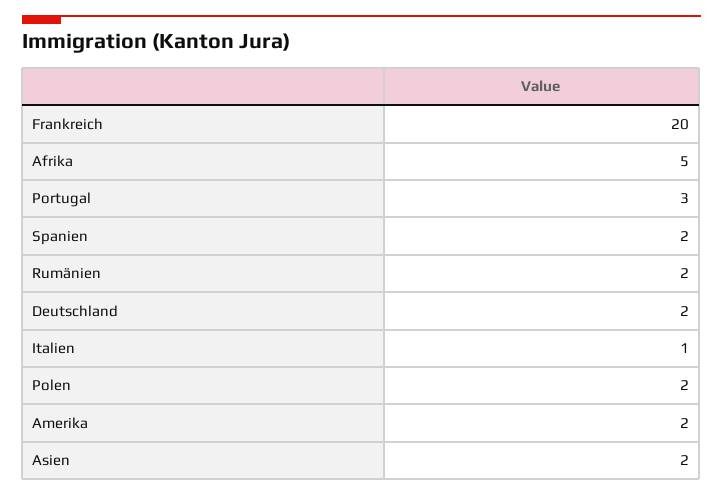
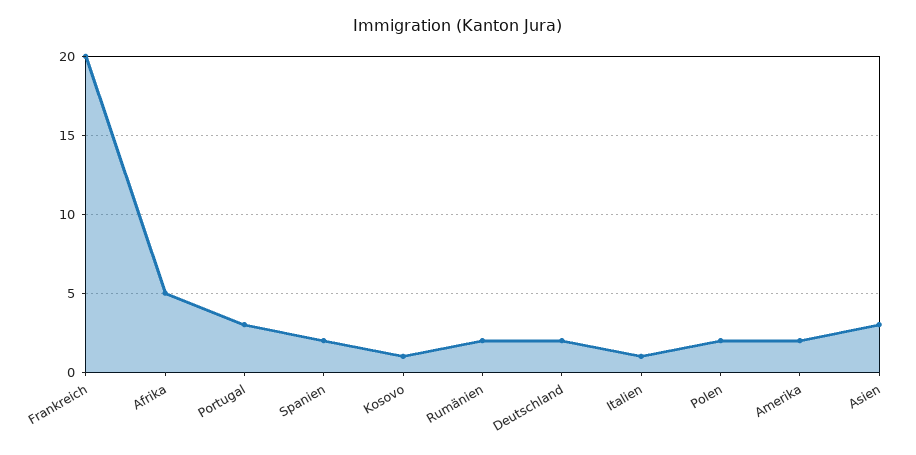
  {
    "Frankreich": 20,
    "Afrika": 5,
    "Portugal": 3,
    "Spanien": 2,
    "Rumänien": 2,
    "Deutschland": 2,
    "Italien": 1,
    "Polen": 2,
    "Amerika": 2,
-   "Asien": 2
+   "Asien": 3,
+   "Kosovo": 1
  }

